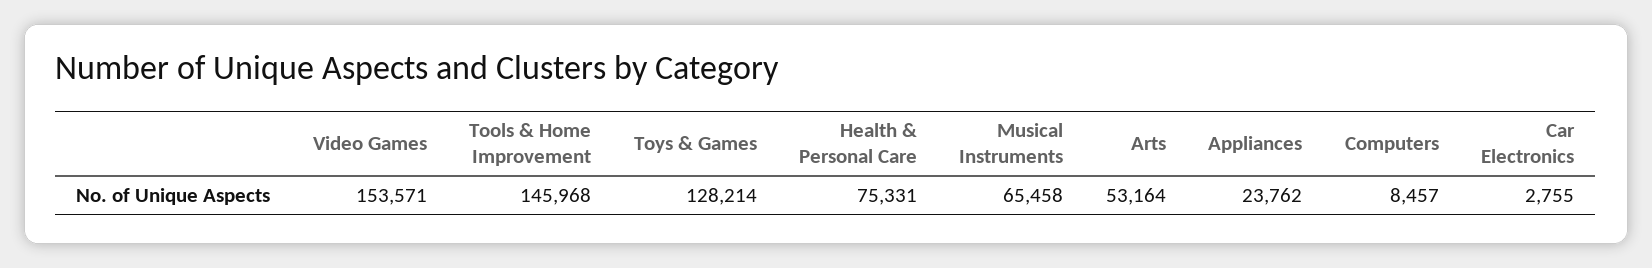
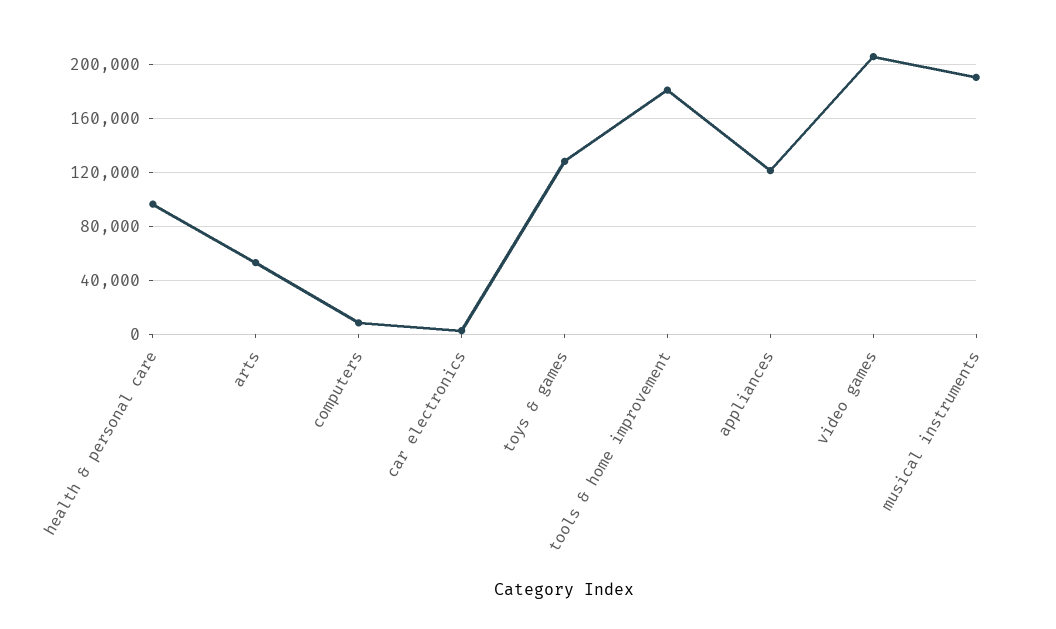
  {
-   "Video Games": 153571,
+   "Video Games": 205000,
-   "Tools & Home Improvement": 145968,
+   "Tools & Home Improvement": 180000,
    "Toys & Games": 128214,
-   "Health & Personal Care": 75331,
+   "Health & Personal Care": 95000,
-   "Musical Instruments": 65458,
+   "Musical Instruments": 190000,
    "Arts": 53164,
-   "Appliances": 23762,
+   "Appliances": 120000,
    "Computers": 8457,
    "Car Electronics": 2755
  }

